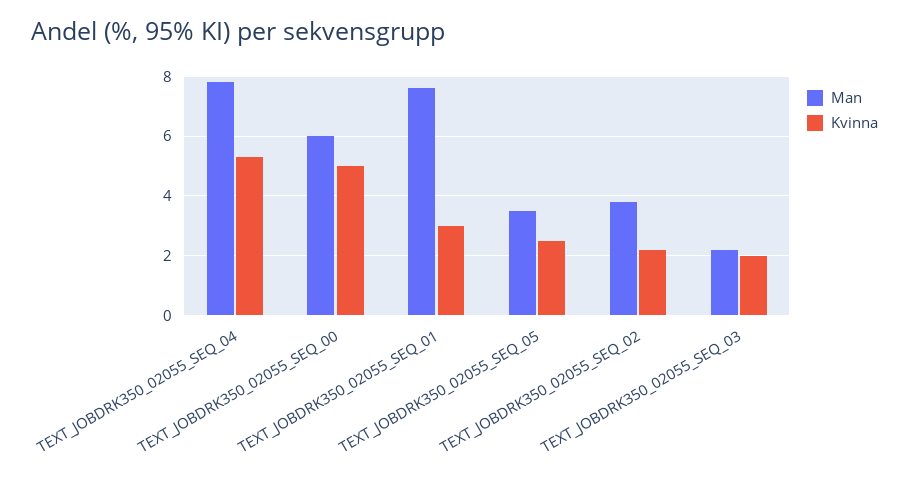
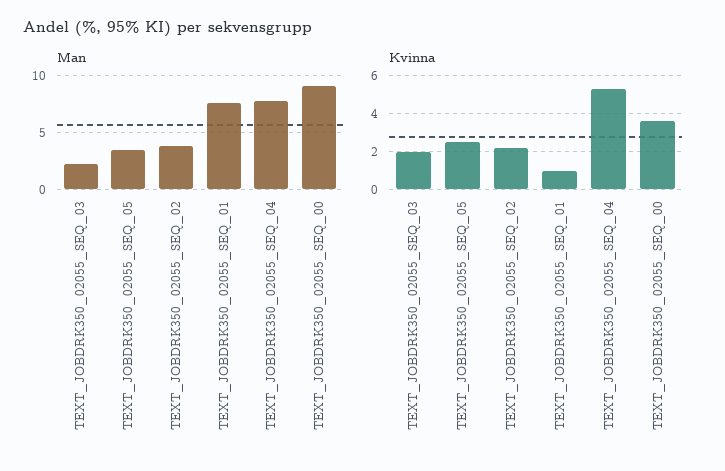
  {
    "Man": {
      "TEXT_JOBDRK350_02055_SEQ_04": 8,
-     "TEXT_JOBDRK350_02055_SEQ_00": 6,
+     "TEXT_JOBDRK350_02055_SEQ_00": 9,
      "TEXT_JOBDRK350_02055_SEQ_01": 7.5,
      "TEXT_JOBDRK350_02055_SEQ_05": 3.5,
      "TEXT_JOBDRK350_02055_SEQ_02": 4,
      "TEXT_JOBDRK350_02055_SEQ_03": 2
    },
    "Kvinna": {
      "TEXT_JOBDRK350_02055_SEQ_04": 5.5,
-     "TEXT_JOBDRK350_02055_SEQ_00": 5,
+     "TEXT_JOBDRK350_02055_SEQ_00": 3.5,
-     "TEXT_JOBDRK350_02055_SEQ_01": 3,
+     "TEXT_JOBDRK350_02055_SEQ_01": 1,
      "TEXT_JOBDRK350_02055_SEQ_05": 2.5,
      "TEXT_JOBDRK350_02055_SEQ_02": 2,
      "TEXT_JOBDRK350_02055_SEQ_03": 2
    }
  }

